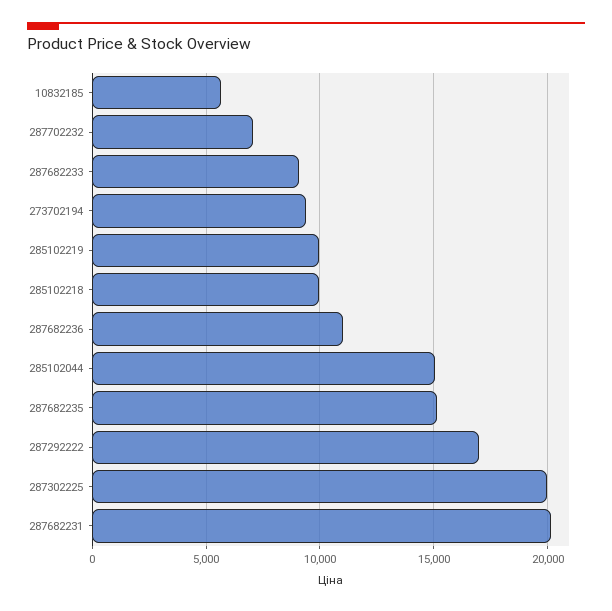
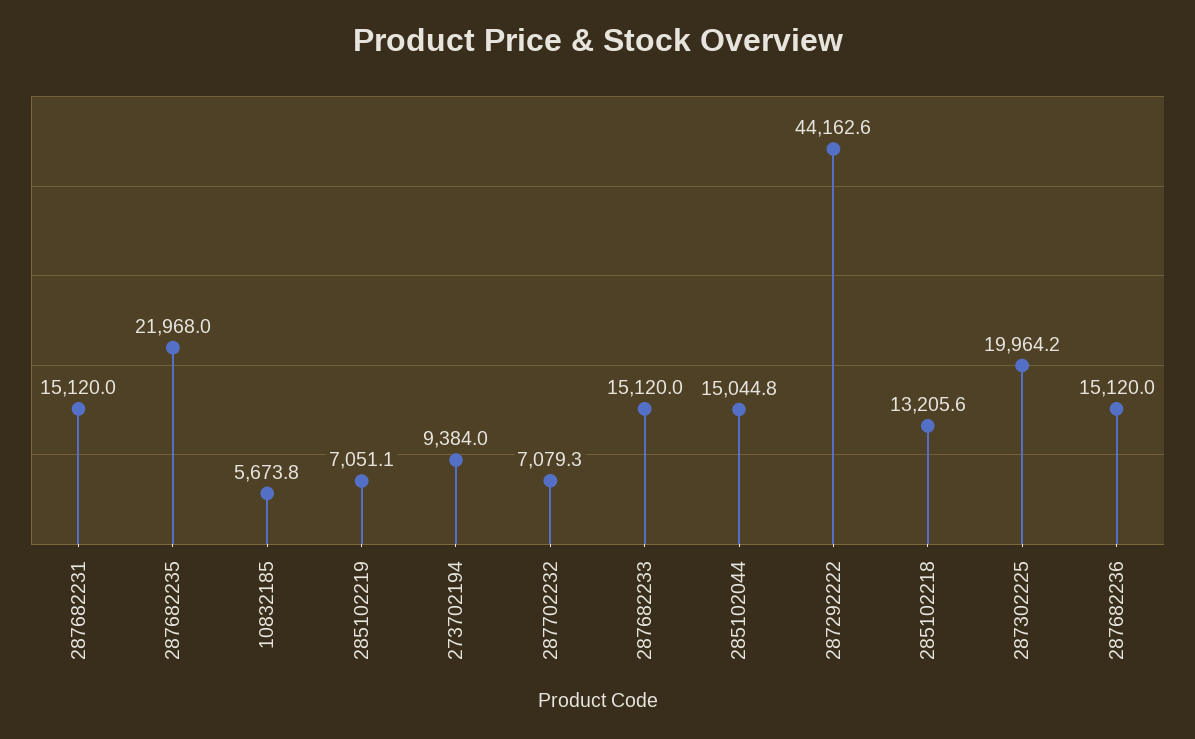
  {
    "10832185": 5673.8,
    "287702232": 7079.3,
-   "287682233": 9000,
+   "287682233": 15120,
    "273702194": 9384,
-   "285102219": 10000,
+   "285102219": 7051.1,
-   "285102218": 10000,
+   "285102218": 13205.6,
-   "287682236": 11000,
+   "287682236": 15120,
    "285102044": 15044.8,
-   "287682235": 15000,
+   "287682235": 21968,
-   "287292222": 17000,
+   "287292222": 44162.6,
    "287302225": 19964.2,
-   "287682231": 20000
+   "287682231": 15120
  }

